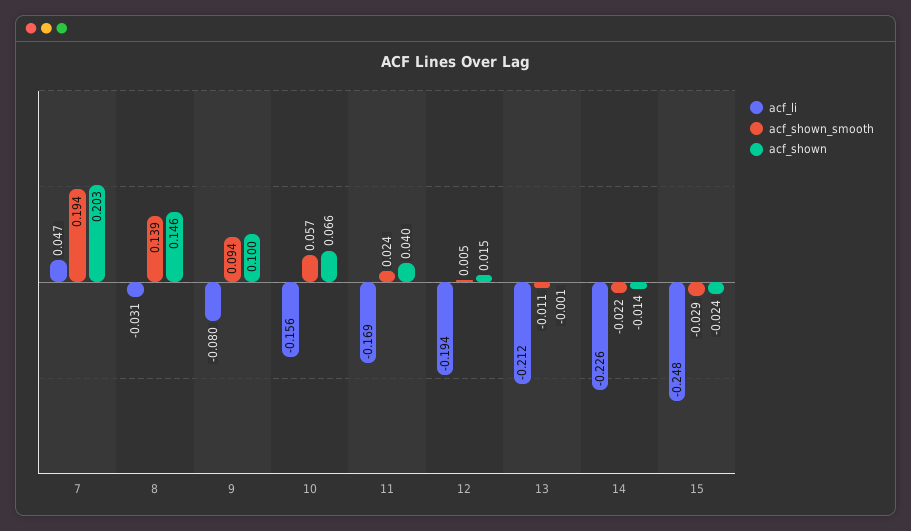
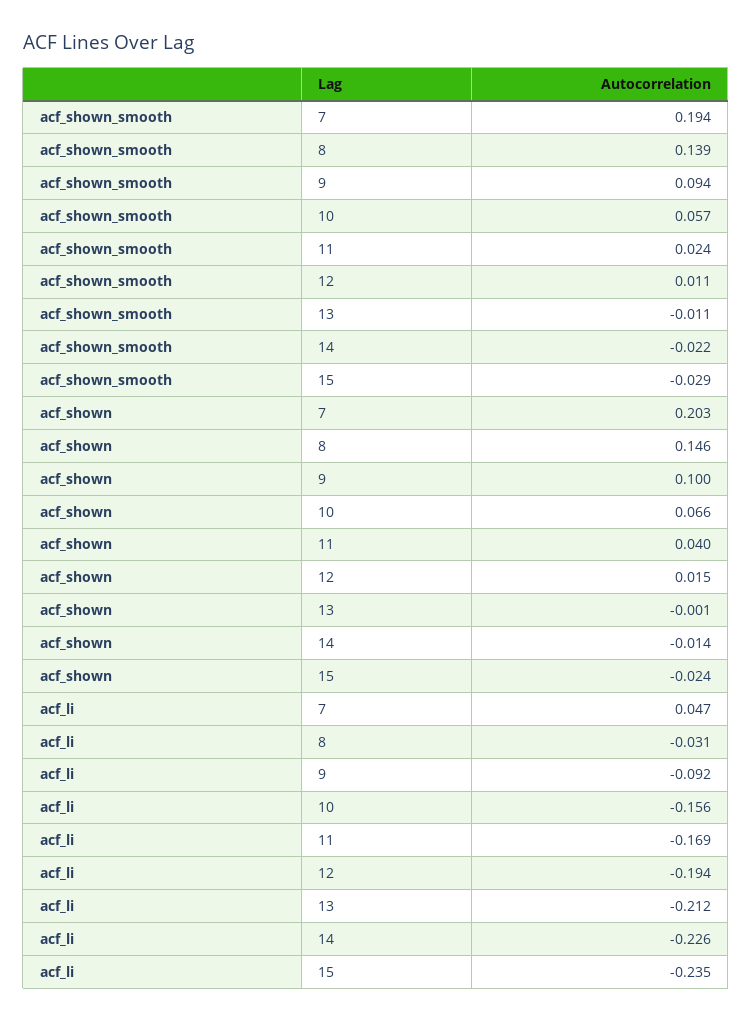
  {
    "acf_li": {
      "7": 0.047,
      "8": -0.031,
-     "9": -0.08,
+     "9": -0.092,
      "10": -0.156,
      "11": -0.169,
      "12": -0.194,
      "13": -0.212,
      "14": -0.226,
-     "15": -0.248
+     "15": -0.235
    },
    "acf_shown_smooth": {
      "7": 0.194,
      "8": 0.139,
      "9": 0.094,
      "10": 0.057,
      "11": 0.024,
-     "12": 0.005,
+     "12": 0.011,
      "13": -0.011,
      "14": -0.022,
      "15": -0.029
    },
    "acf_shown": {
      "7": 0.203,
      "8": 0.146,
      "9": 0.1,
      "10": 0.066,
      "11": 0.04,
      "12": 0.015,
      "13": -0.001,
      "14": -0.014,
      "15": -0.024
    }
  }

